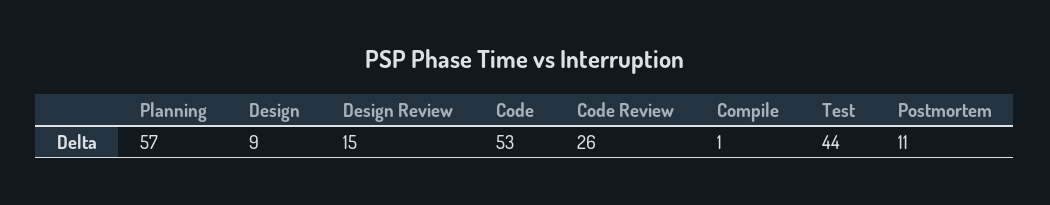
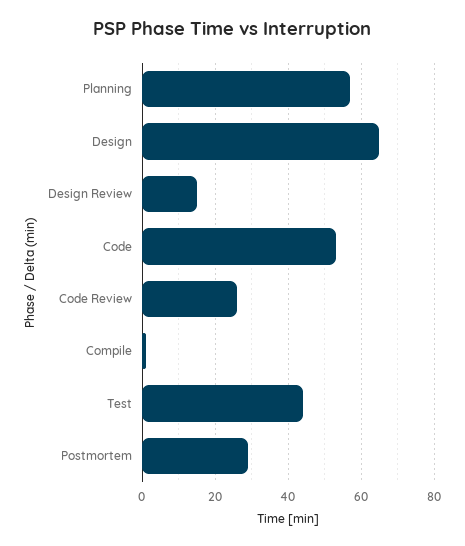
  {
    "Planning": 57,
-   "Design": 9,
+   "Design": 65,
    "Design Review": 15,
    "Code": 53,
    "Code Review": 26,
    "Compile": 1,
    "Test": 44,
-   "Postmortem": 11
+   "Postmortem": 30
  }

